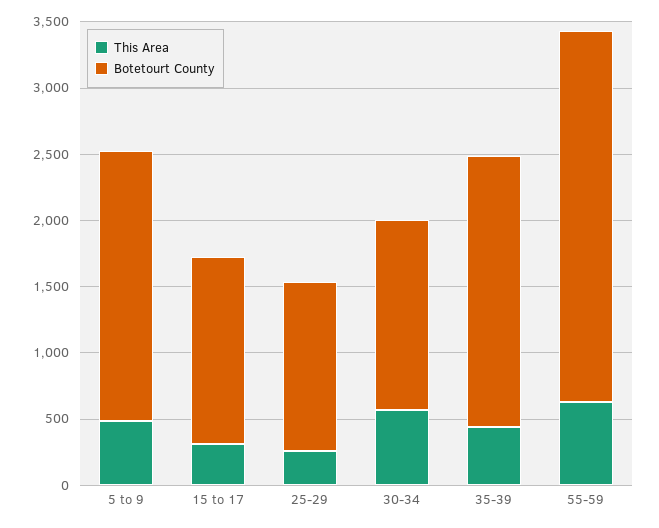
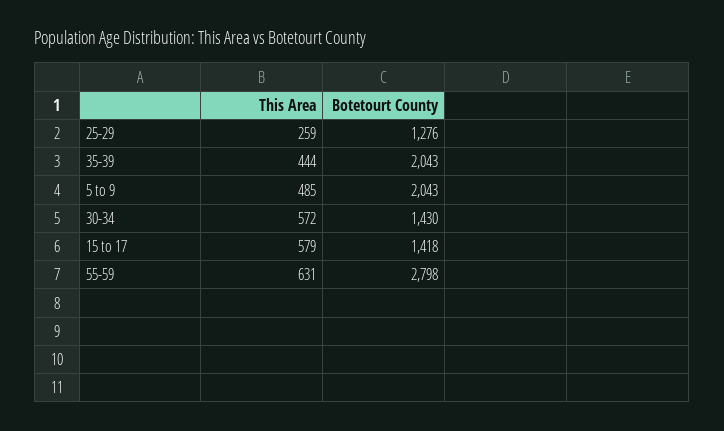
  {
    "This Area": {
      "5 to 9": 485,
-     "15 to 17": 300,
+     "15 to 17": 579,
      "25-29": 259,
      "30-34": 572,
      "35-39": 444,
      "55-59": 631
    },
    "Botetourt County": {
      "5 to 9": 2043,
      "15 to 17": 1418,
      "25-29": 1276,
      "30-34": 1430,
      "35-39": 2043,
      "55-59": 2798
    }
  }

